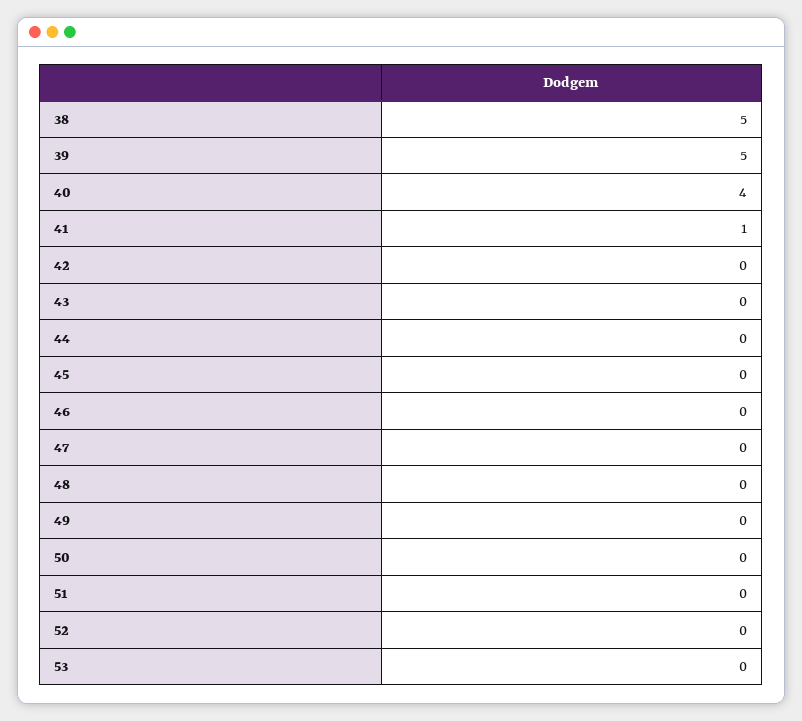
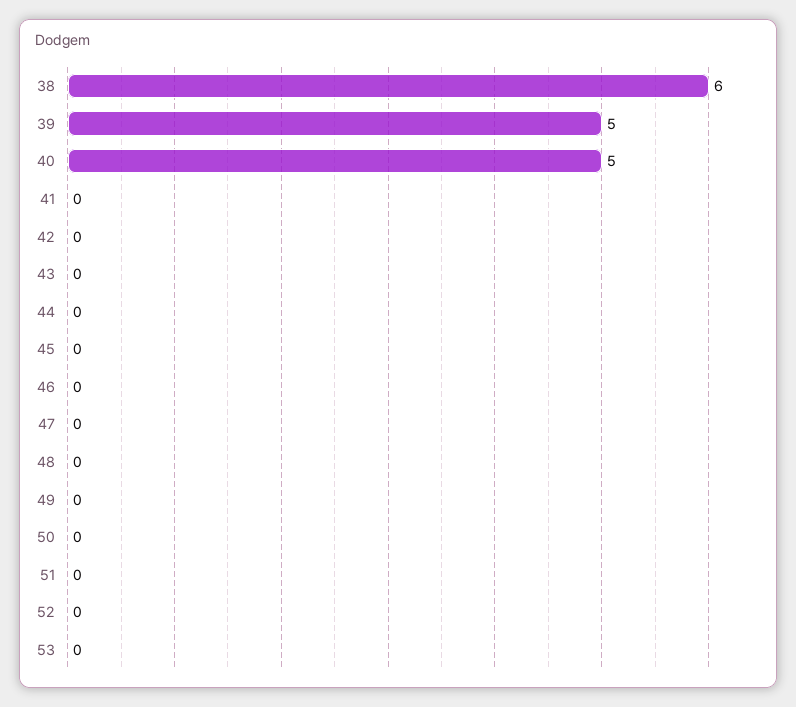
  {
-   "38": 5,
+   "38": 6,
    "39": 5,
-   "40": 4,
+   "40": 5,
-   "41": 1,
+   "41": 0,
    "42": 0,
    "43": 0,
    "44": 0,
    "45": 0,
    "46": 0,
    "47": 0,
    "48": 0,
    "49": 0,
    "50": 0,
    "51": 0,
    "52": 0,
    "53": 0
  }

